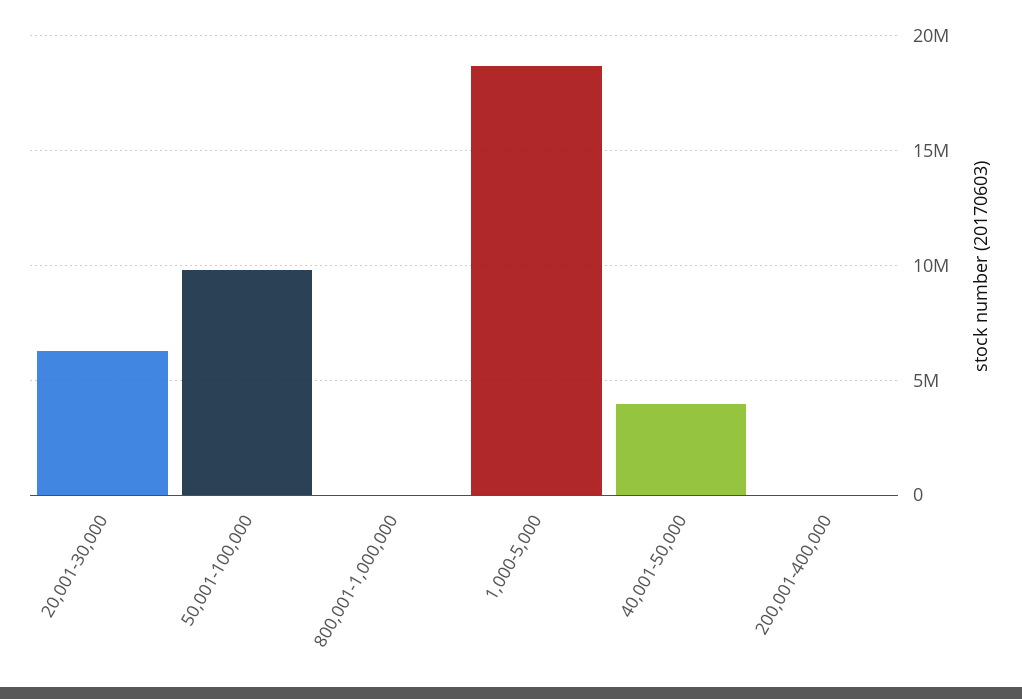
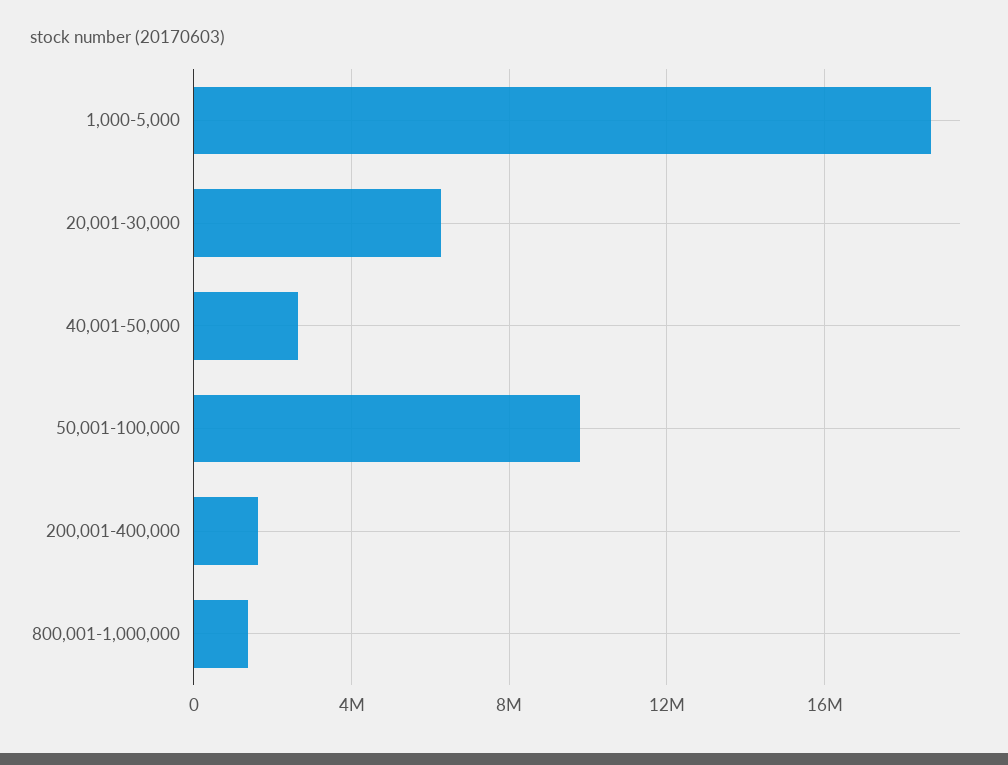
  {
    "20,001-30,000": 6500000,
    "50,001-100,000": 10000000,
-   "800,001-1,000,000": 0,
+   "800,001-1,000,000": 1500000,
    "1,000-5,000": 18500000,
-   "40,001-50,000": 4000000,
+   "40,001-50,000": 2500000,
-   "200,001-400,000": 0
+   "200,001-400,000": 1500000
  }

